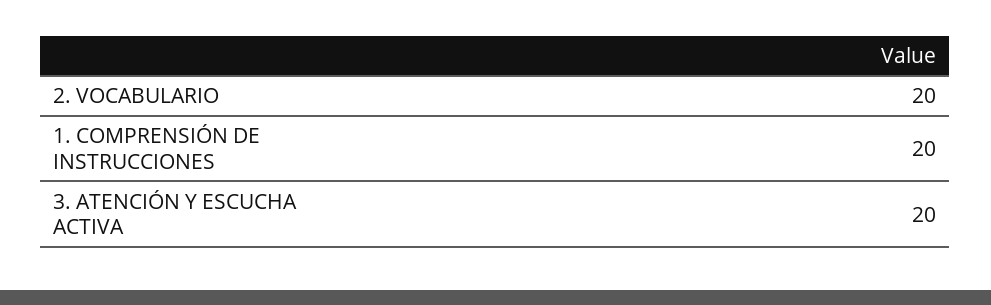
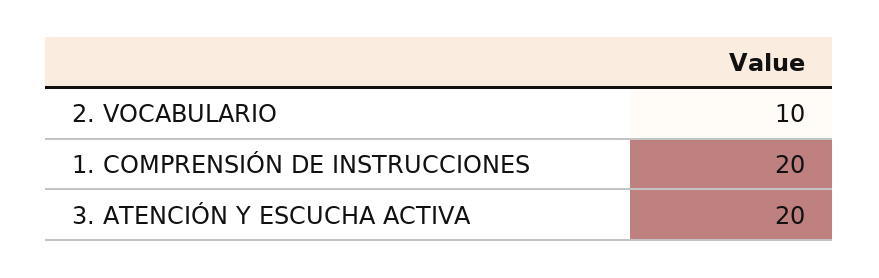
  {
-   "2. VOCABULARIO": 20,
+   "2. VOCABULARIO": 10,
    "1. COMPRENSIÓN DE INSTRUCCIONES": 20,
    "3. ATENCIÓN Y ESCUCHA ACTIVA": 20
  }

